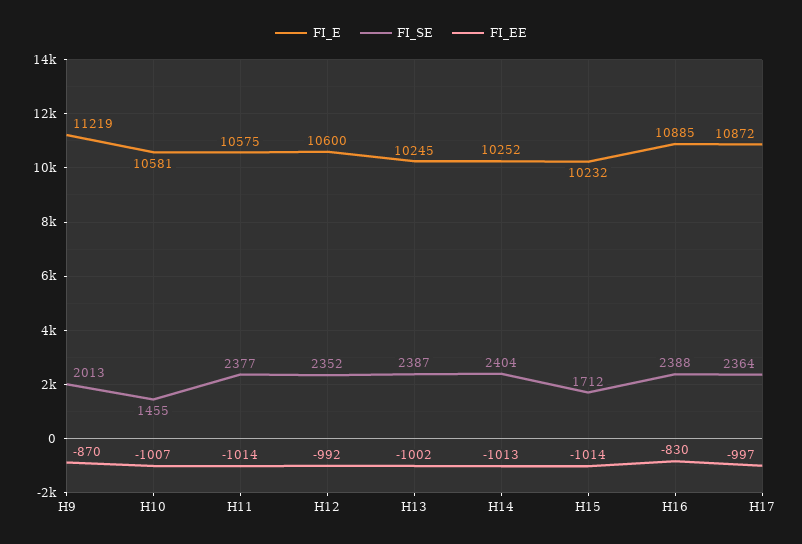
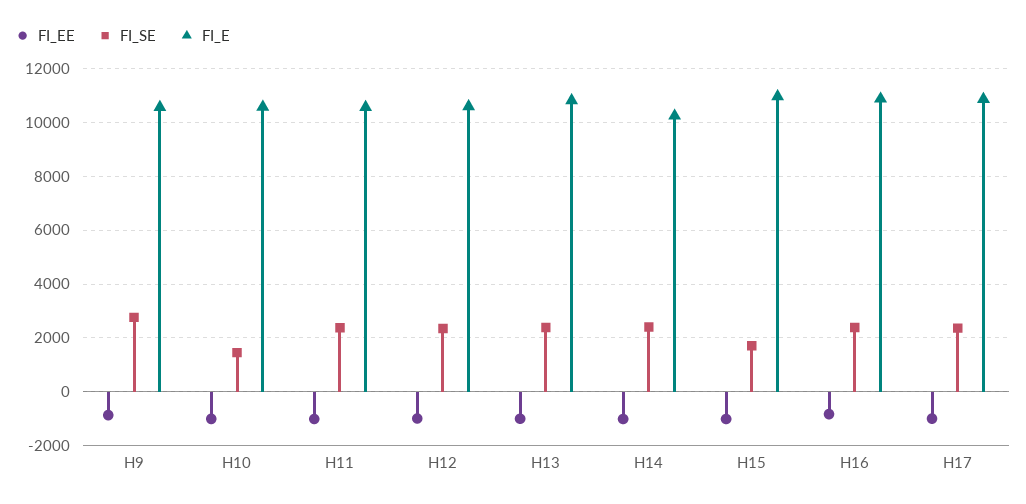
  {
    "FI_E": {
-     "H9": 11219,
+     "H9": 10500,
      "H10": 10581,
      "H11": 10575,
      "H12": 10600,
-     "H13": 10245,
+     "H13": 10750,
      "H14": 10252,
-     "H15": 10232,
+     "H15": 11000,
      "H16": 10885,
      "H17": 10872
    },
    "FI_SE": {
-     "H9": 2013,
+     "H9": 2750,
      "H10": 1455,
      "H11": 2377,
      "H12": 2352,
      "H13": 2387,
      "H14": 2404,
      "H15": 1712,
      "H16": 2388,
      "H17": 2364
    },
    "FI_EE": {
      "H9": -870,
      "H10": -1007,
      "H11": -1014,
      "H12": -992,
      "H13": -1002,
      "H14": -1013,
      "H15": -1014,
      "H16": -830,
      "H17": -997
    }
  }

